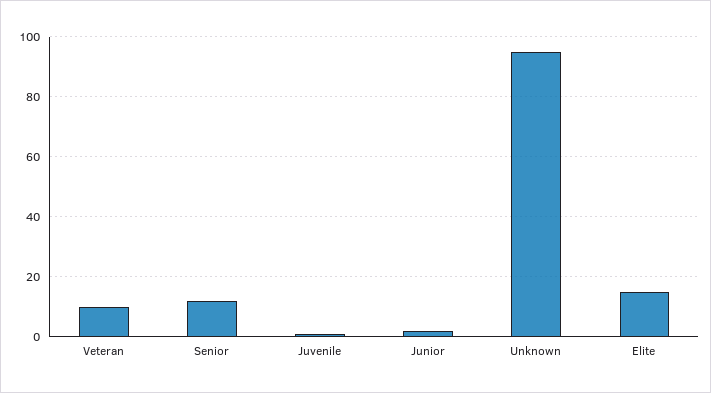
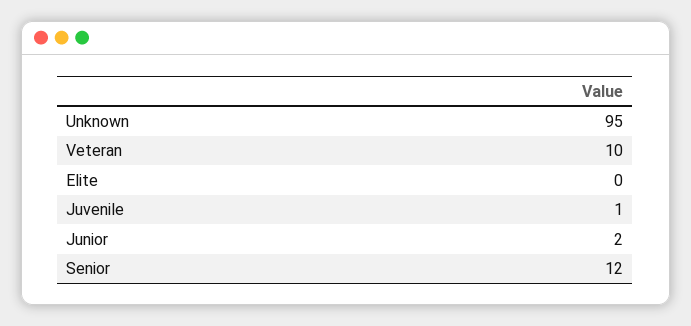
  {
    "Veteran": 10,
    "Senior": 12,
    "Juvenile": 1,
    "Junior": 2,
    "Unknown": 95,
-   "Elite": 15
+   "Elite": 0
  }

